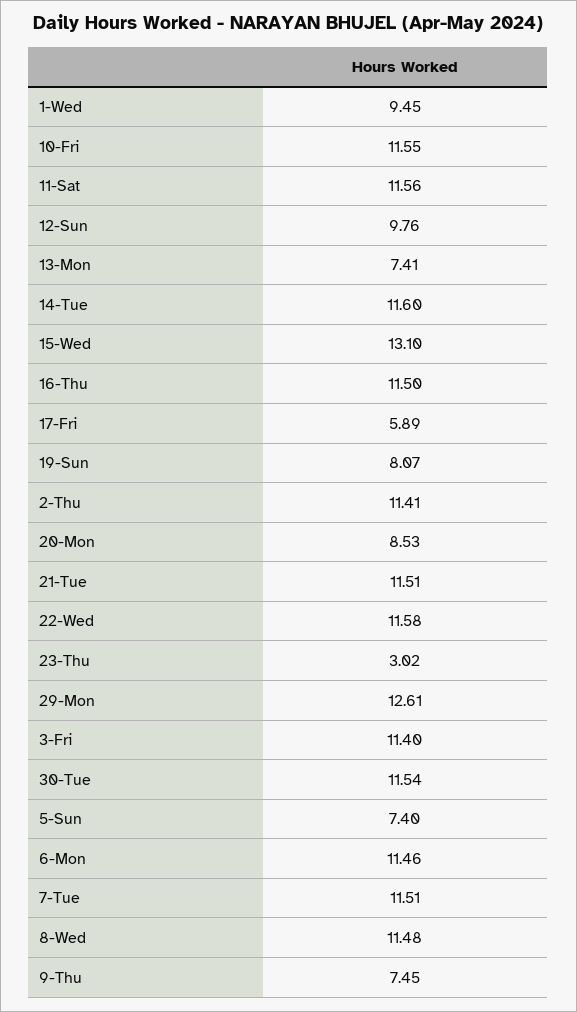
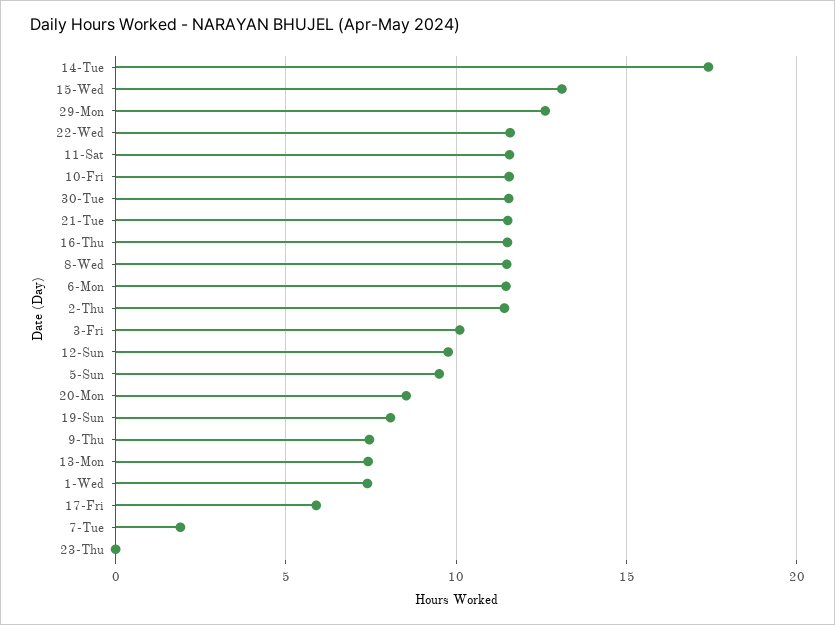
  {
-   "1-Wed": 9.45,
+   "1-Wed": 7.5,
    "10-Fri": 11.55,
    "11-Sat": 11.56,
    "12-Sun": 9.76,
    "13-Mon": 7.41,
-   "14-Tue": 11.6,
+   "14-Tue": 17.5,
    "15-Wed": 13.1,
    "16-Thu": 11.5,
    "17-Fri": 5.89,
    "19-Sun": 8.07,
    "2-Thu": 11.41,
    "20-Mon": 8.53,
    "21-Tue": 11.51,
    "22-Wed": 11.58,
-   "23-Thu": 3.02,
+   "23-Thu": 0,
    "29-Mon": 12.61,
-   "3-Fri": 11.4,
+   "3-Fri": 10,
    "30-Tue": 11.54,
-   "5-Sun": 7.4,
+   "5-Sun": 9.5,
    "6-Mon": 11.46,
-   "7-Tue": 11.51,
+   "7-Tue": 2,
    "8-Wed": 11.48,
    "9-Thu": 7.45
  }

